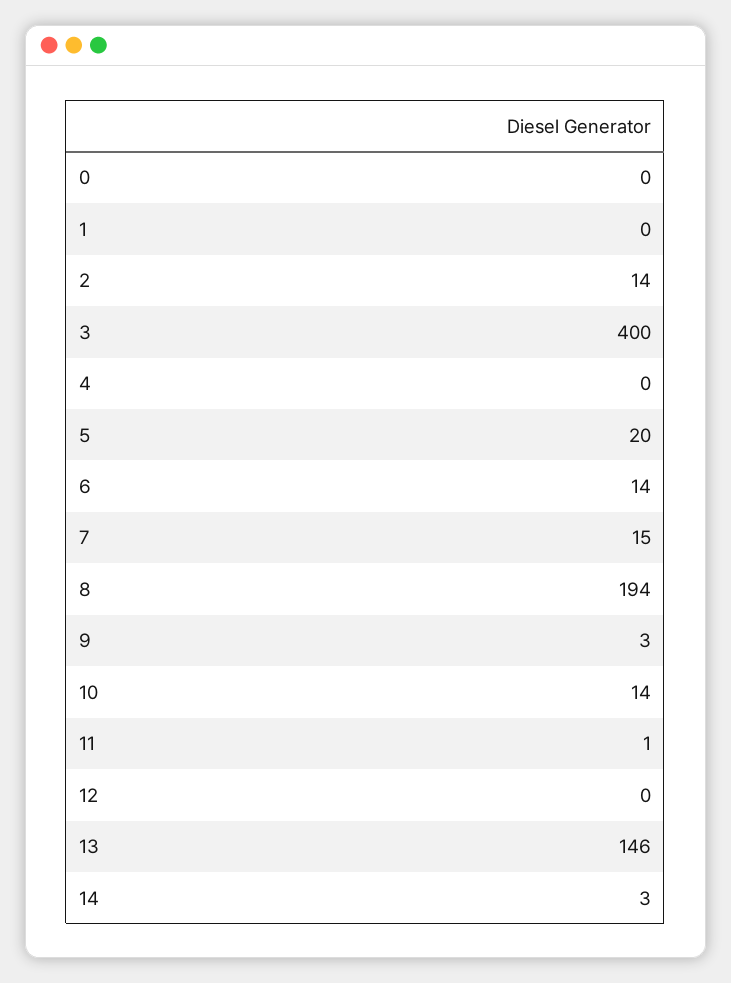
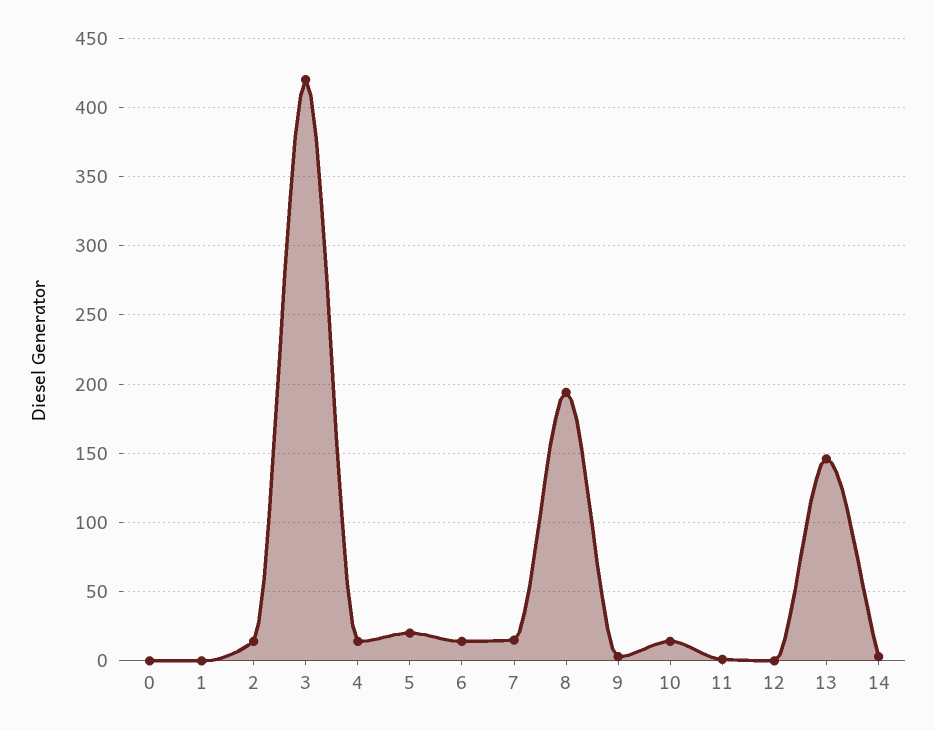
  {
    "0": 0,
    "1": 0,
    "2": 14,
-   "3": 400,
+   "3": 420,
-   "4": 0,
+   "4": 15,
    "5": 20,
    "6": 14,
    "7": 15,
    "8": 194,
    "9": 3,
    "10": 14,
    "11": 1,
    "12": 0,
    "13": 146,
    "14": 3
  }

